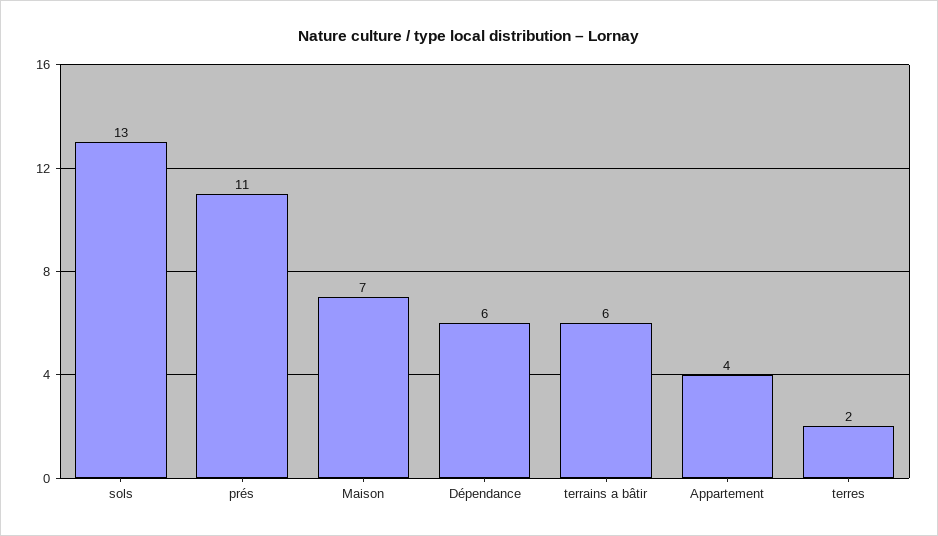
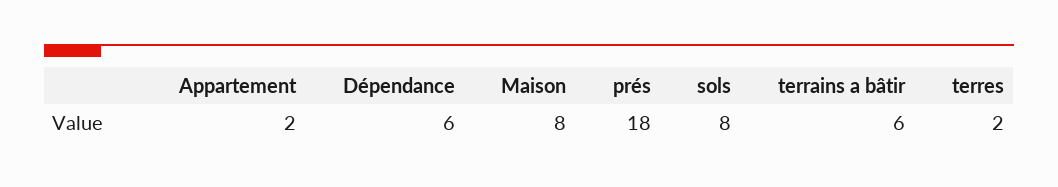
  {
-   "sols": 13,
+   "sols": 8,
-   "prés": 11,
+   "prés": 18,
-   "Maison": 7,
+   "Maison": 8,
    "Dépendance": 6,
    "terrains a bâtir": 6,
-   "Appartement": 4,
+   "Appartement": 2,
    "terres": 2
  }

